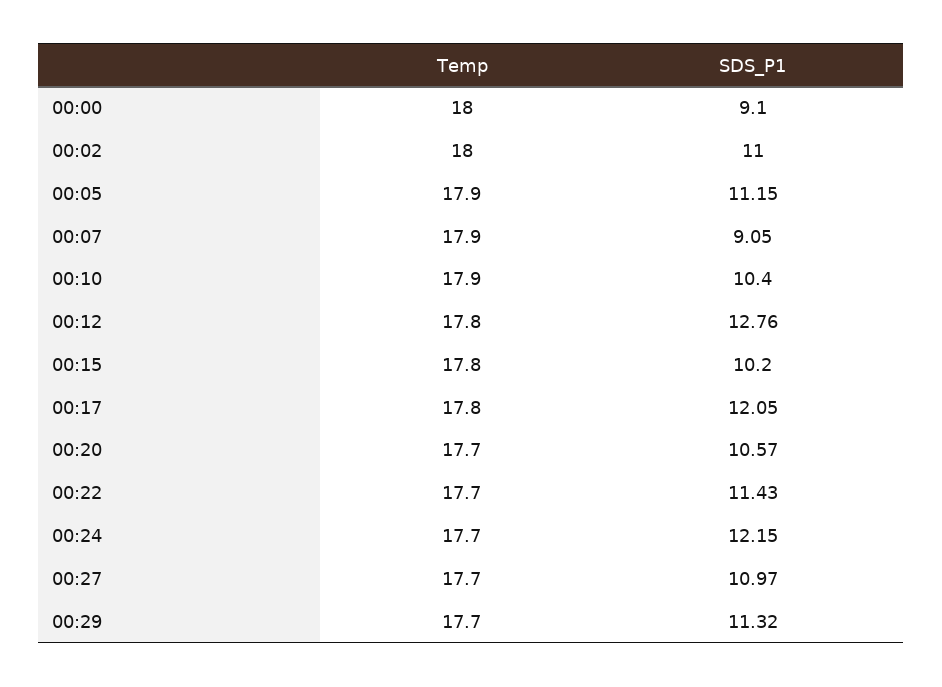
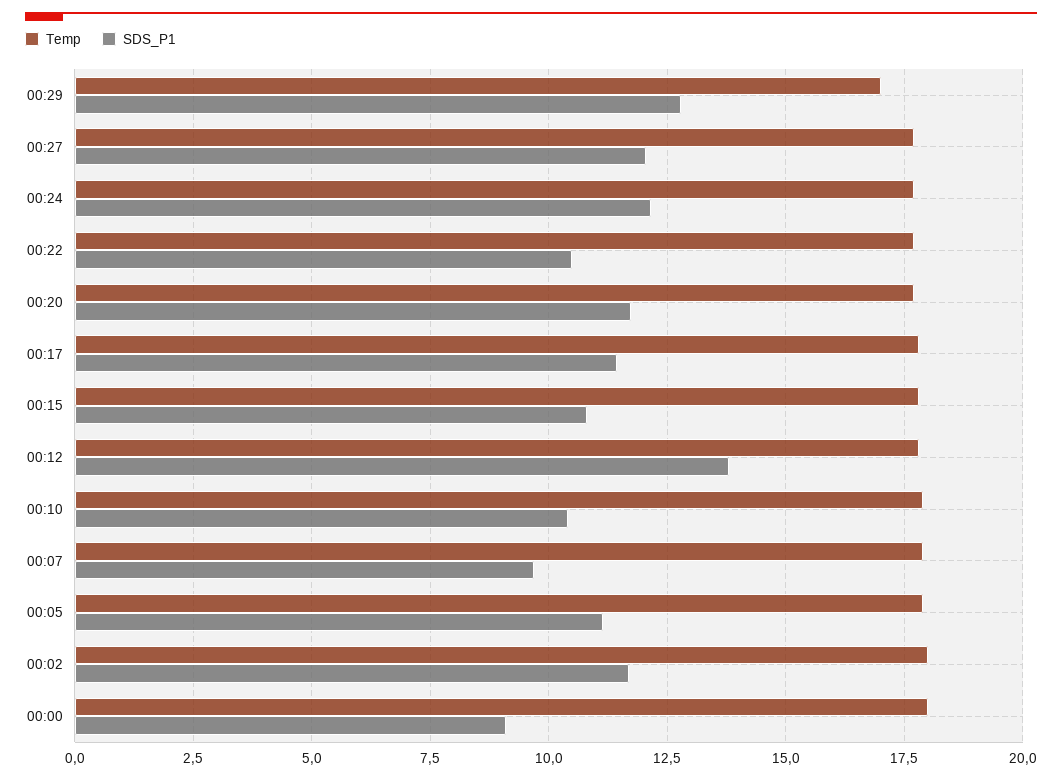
  {
    "Temp": {
      "00:00": 18,
      "00:02": 18,
      "00:05": 17.9,
      "00:07": 17.9,
      "00:10": 17.9,
      "00:12": 17.8,
      "00:15": 17.8,
      "00:17": 17.8,
      "00:20": 17.7,
      "00:22": 17.7,
      "00:24": 17.7,
      "00:27": 17.7,
-     "00:29": 17.7
+     "00:29": 17
    },
    "SDS_P1": {
      "00:00": 9.1,
-     "00:02": 11,
+     "00:02": 11.75,
      "00:05": 11.15,
-     "00:07": 9.05,
+     "00:07": 9.75,
      "00:10": 10.4,
-     "00:12": 12.76,
+     "00:12": 13.75,
-     "00:15": 10.2,
+     "00:15": 10.75,
-     "00:17": 12.05,
+     "00:17": 11.5,
-     "00:20": 10.57,
+     "00:20": 11.75,
-     "00:22": 11.43,
+     "00:22": 10.5,
      "00:24": 12.15,
-     "00:27": 10.97,
+     "00:27": 12,
-     "00:29": 11.32
+     "00:29": 12.75
    }
  }

